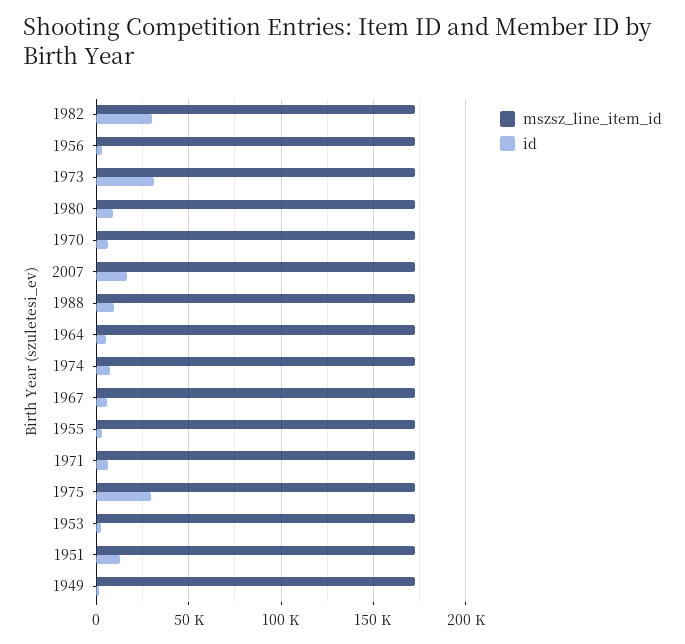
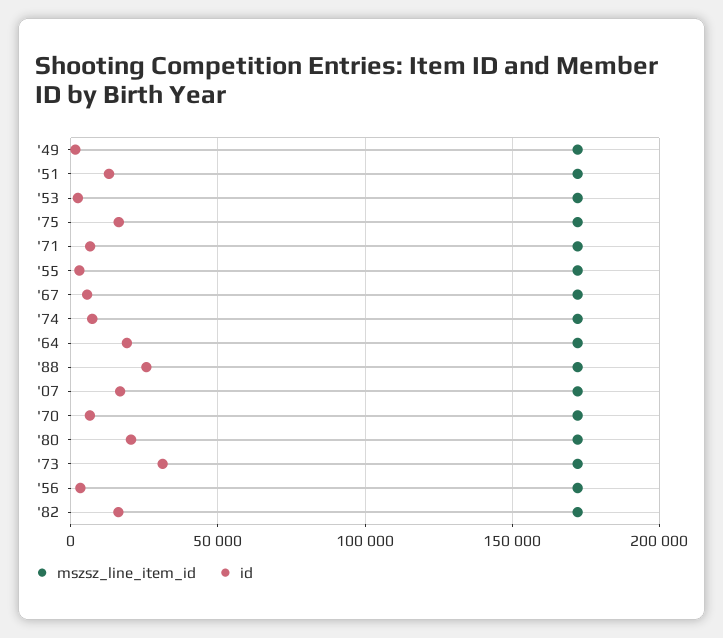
  {
    "mszsz_line_item_id": {
      "1982": 170000,
      "1956": 170000,
      "1973": 170000,
      "1980": 170000,
      "1970": 170000,
      "2007": 170000,
      "1988": 170000,
      "1964": 170000,
      "1974": 170000,
      "1967": 170000,
      "1955": 170000,
      "1971": 170000,
      "1975": 170000,
      "1953": 170000,
      "1951": 170000,
      "1949": 170000
    },
    "id": {
-     "1982": 30000,
+     "1982": 15000,
      "1956": 5000,
      "1973": 30000,
-     "1980": 10000,
+     "1980": 20000,
      "1970": 5000,
      "2007": 15000,
-     "1988": 10000,
+     "1988": 25000,
-     "1964": 5000,
+     "1964": 20000,
      "1974": 5000,
      "1967": 5000,
      "1955": 5000,
      "1971": 5000,
-     "1975": 30000,
+     "1975": 15000,
      "1953": 0,
      "1951": 15000,
      "1949": 0
    }
  }

